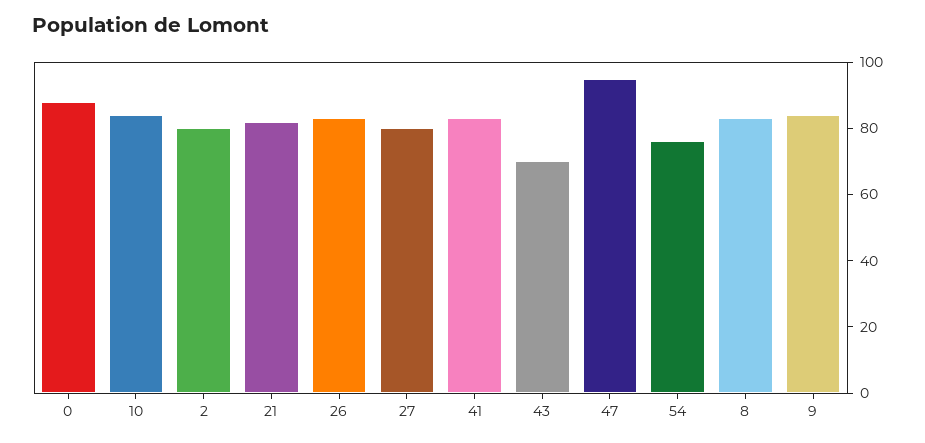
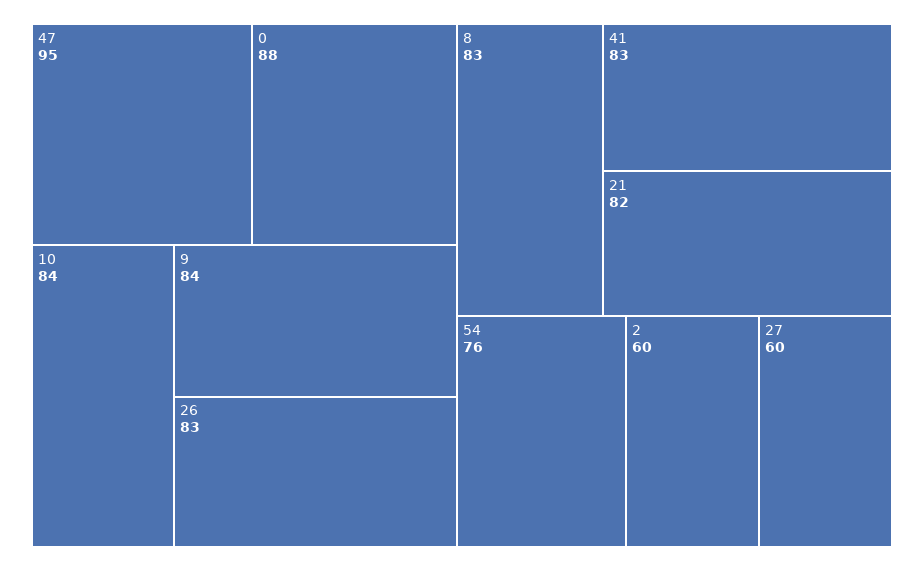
  {
    "0": 88,
    "10": 84,
-   "2": 80,
+   "2": 60,
    "21": 82,
    "26": 83,
-   "27": 80,
+   "27": 60,
    "41": 83,
-   "43": 70,
    "47": 95,
    "54": 76,
    "8": 83,
    "9": 84
  }

